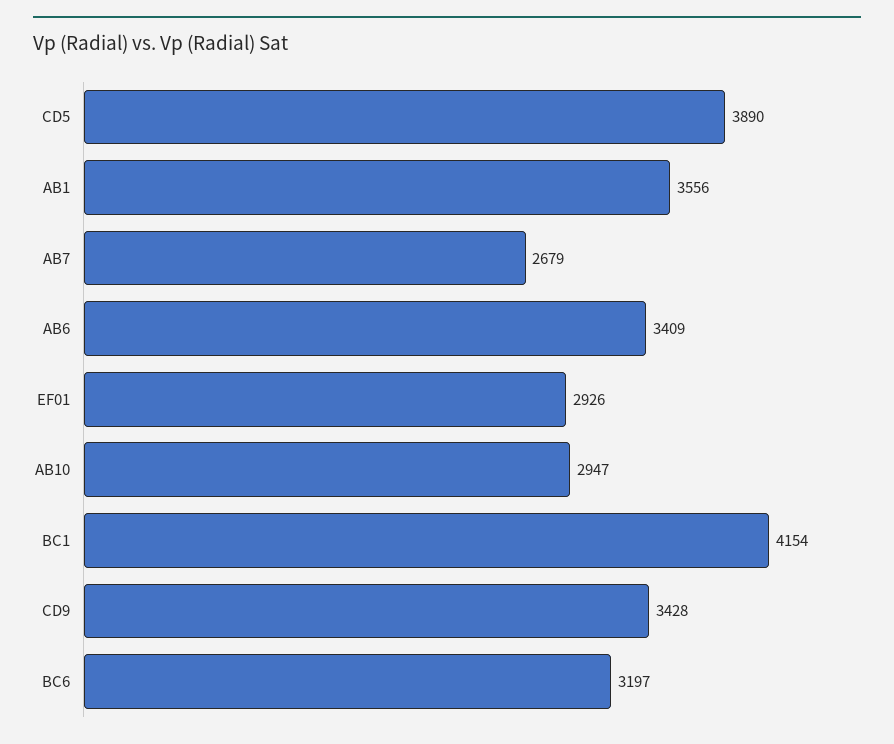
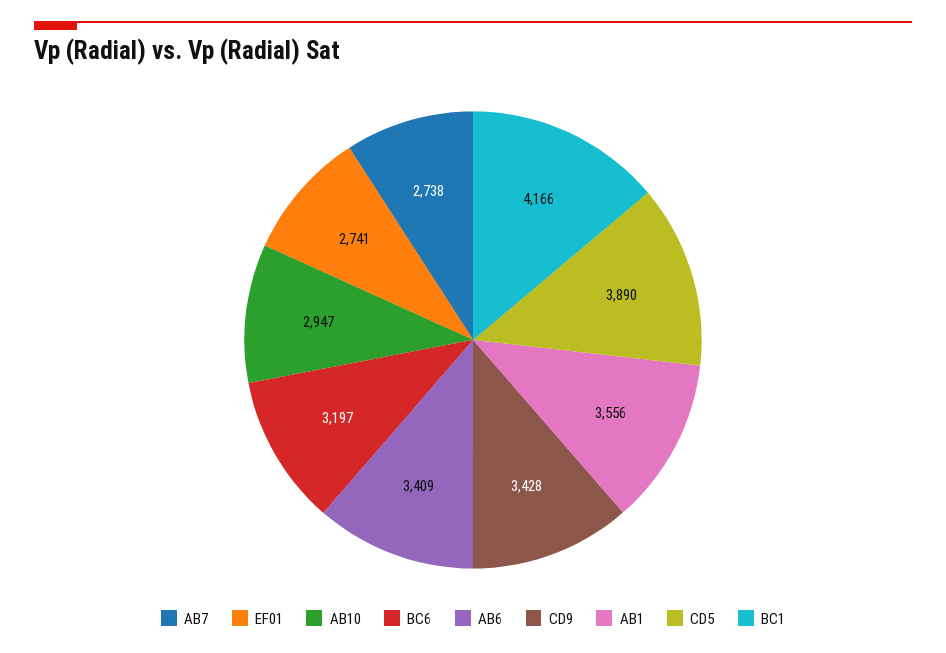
  {
    "CD5": 3890,
    "AB1": 3556,
-   "AB7": 2679,
+   "AB7": 2738,
    "AB6": 3409,
-   "EF01": 2926,
+   "EF01": 2741,
    "AB10": 2947,
-   "BC1": 4154,
+   "BC1": 4166,
    "CD9": 3428,
    "BC6": 3197
  }

